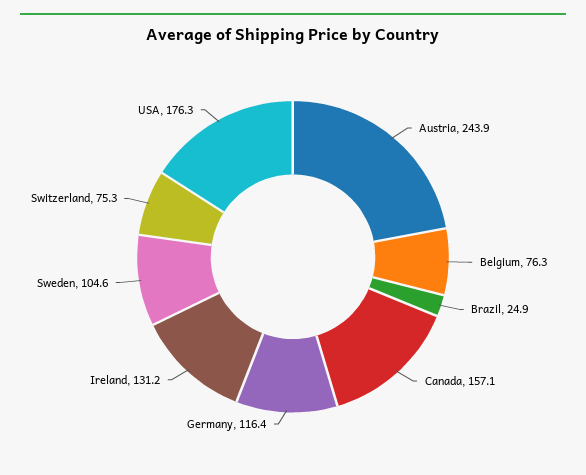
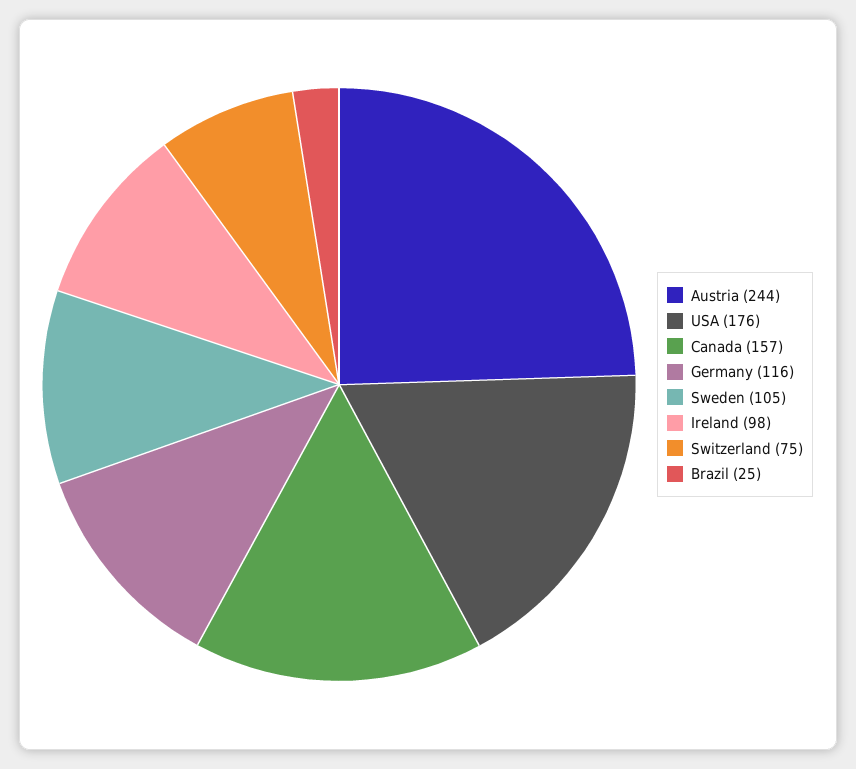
  {
    "Austria": 243.9,
-   "Belgium": 76.3,
    "Brazil": 24.9,
    "Canada": 157.1,
    "Germany": 116.4,
-   "Ireland": 131.2,
+   "Ireland": 98,
    "Sweden": 104.6,
    "Switzerland": 75.3,
    "USA": 176.3
  }

